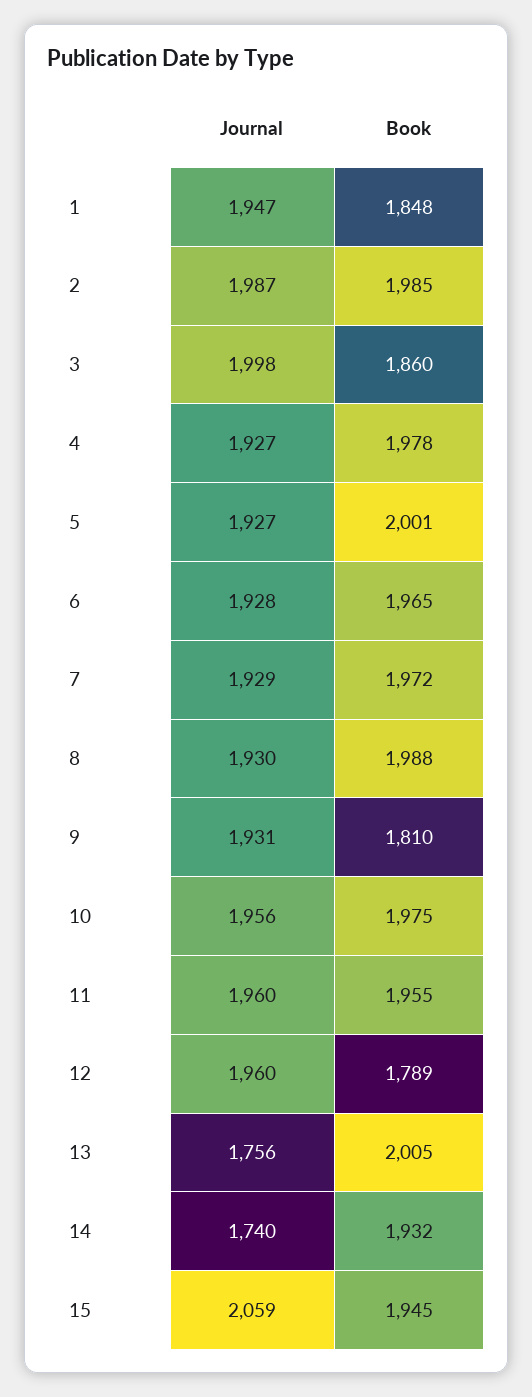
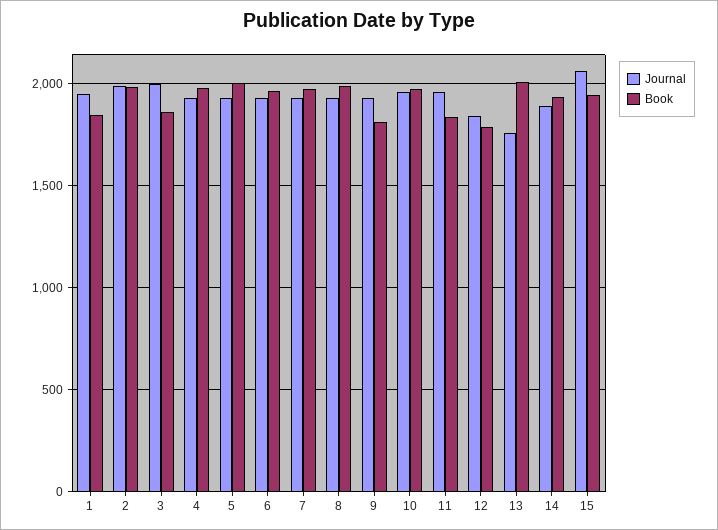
  {
    "Journal": {
      "1": 1947,
      "2": 1987,
      "3": 1998,
      "4": 1927,
      "5": 1927,
      "6": 1928,
      "7": 1929,
      "8": 1930,
      "9": 1931,
      "10": 1956,
      "11": 1960,
-     "12": 1960,
+     "12": 1850,
      "13": 1756,
-     "14": 1740,
+     "14": 1900,
      "15": 2059
    },
    "Book": {
      "1": 1848,
      "2": 1985,
      "3": 1860,
      "4": 1978,
      "5": 2001,
      "6": 1965,
      "7": 1972,
      "8": 1988,
      "9": 1810,
      "10": 1975,
-     "11": 1955,
+     "11": 1850,
      "12": 1789,
      "13": 2005,
      "14": 1932,
      "15": 1945
    }
  }

